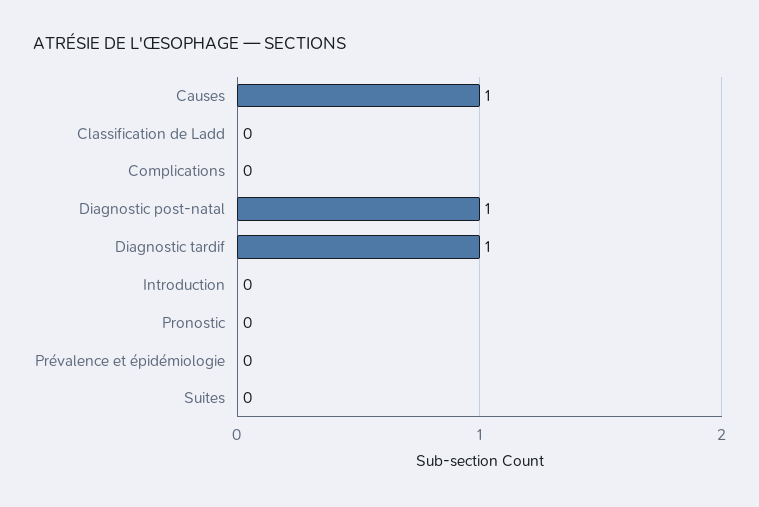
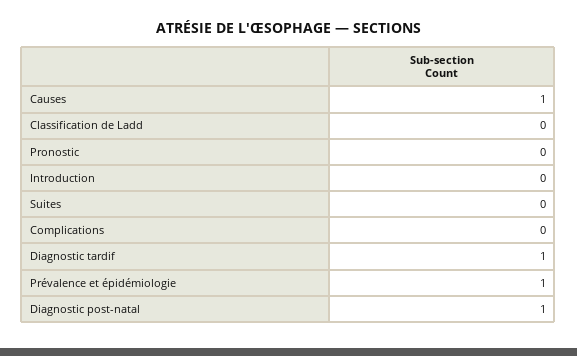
  {
    "Causes": 1,
    "Classification de Ladd": 0,
    "Complications": 0,
    "Diagnostic post-natal": 1,
    "Diagnostic tardif": 1,
    "Introduction": 0,
    "Pronostic": 0,
-   "Prévalence et épidémiologie": 0,
+   "Prévalence et épidémiologie": 1,
    "Suites": 0
  }

